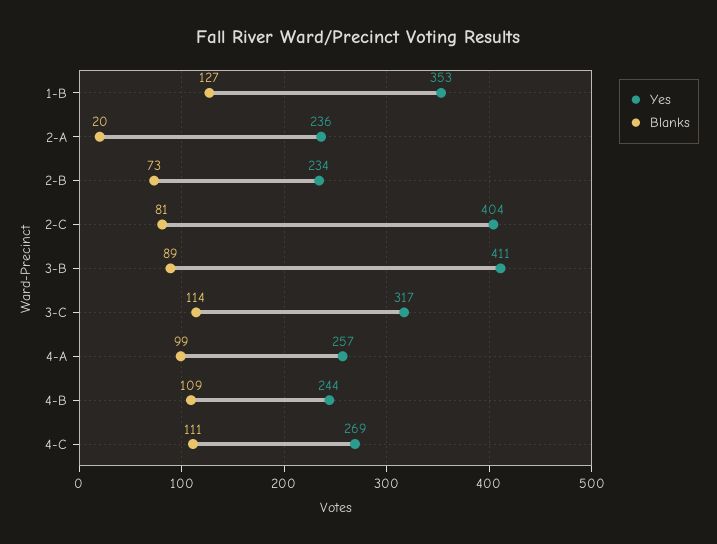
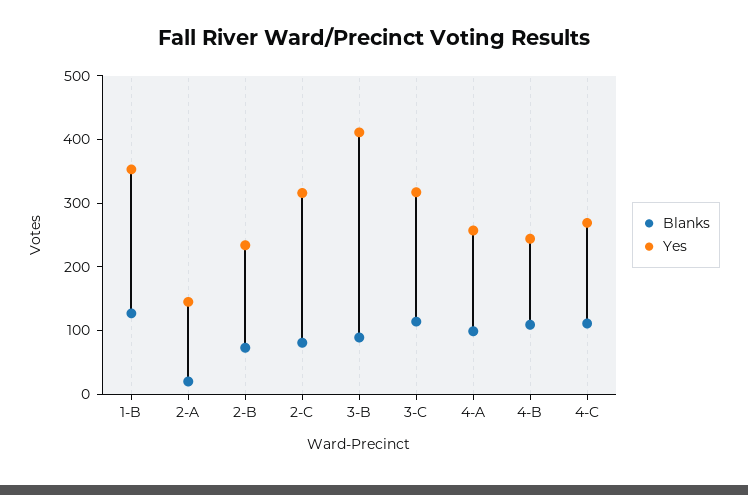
  {
    "Yes": {
      "1-B": 353,
-     "2-A": 236,
+     "2-A": 140,
      "2-B": 234,
-     "2-C": 404,
+     "2-C": 320,
      "3-B": 411,
      "3-C": 317,
      "4-A": 257,
      "4-B": 244,
      "4-C": 269
    },
    "Blanks": {
      "1-B": 127,
      "2-A": 20,
      "2-B": 73,
      "2-C": 81,
      "3-B": 89,
      "3-C": 114,
      "4-A": 99,
      "4-B": 109,
      "4-C": 111
    }
  }

